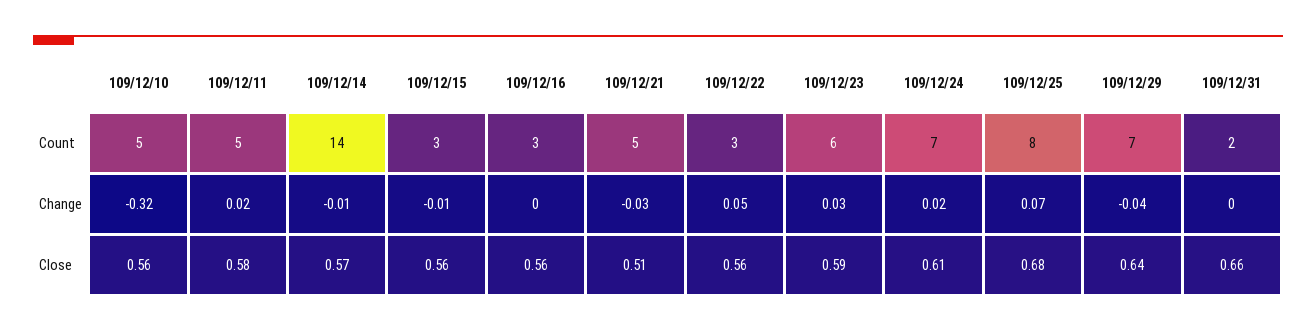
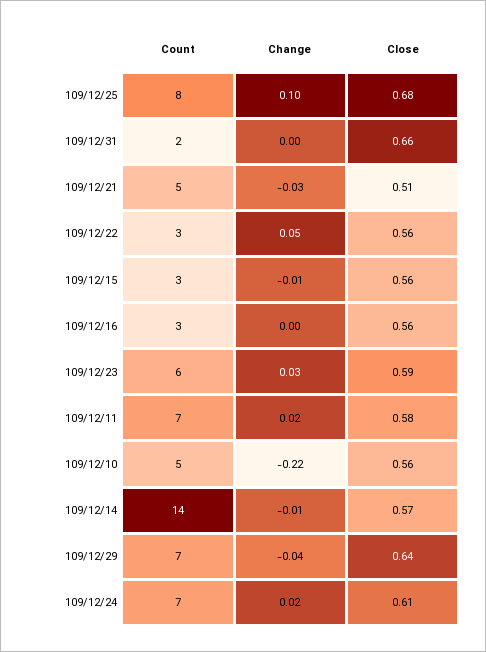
  {
    "109/12/10": {
      "Count": 5,
-     "Change": -0.32,
+     "Change": -0.22,
      "Close": 0.56
    },
    "109/12/11": {
-     "Count": 5,
+     "Count": 7,
      "Change": 0.02,
      "Close": 0.58
    },
    "109/12/14": {
      "Count": 14,
      "Change": -0.01,
      "Close": 0.57
    },
    "109/12/15": {
      "Count": 3,
      "Change": -0.01,
      "Close": 0.56
    },
    "109/12/16": {
      "Count": 3,
      "Change": 0,
      "Close": 0.56
    },
    "109/12/21": {
      "Count": 5,
      "Change": -0.03,
      "Close": 0.51
    },
    "109/12/22": {
      "Count": 3,
      "Change": 0.05,
      "Close": 0.56
    },
    "109/12/23": {
      "Count": 6,
      "Change": 0.03,
      "Close": 0.59
    },
    "109/12/24": {
      "Count": 7,
      "Change": 0.02,
      "Close": 0.61
    },
    "109/12/25": {
      "Count": 8,
-     "Change": 0.07,
+     "Change": 0.1,
      "Close": 0.68
    },
    "109/12/29": {
      "Count": 7,
      "Change": -0.04,
      "Close": 0.64
    },
    "109/12/31": {
      "Count": 2,
      "Change": 0,
      "Close": 0.66
    }
  }

